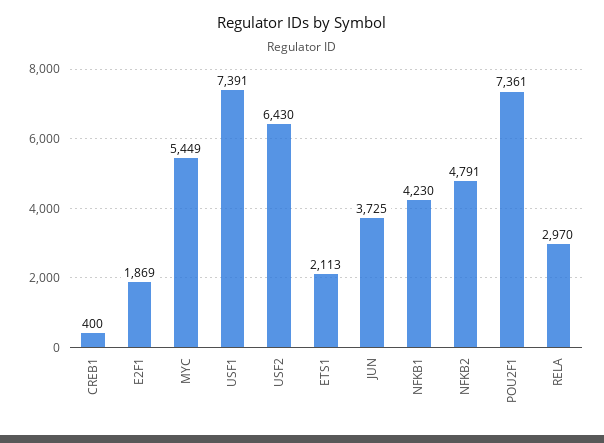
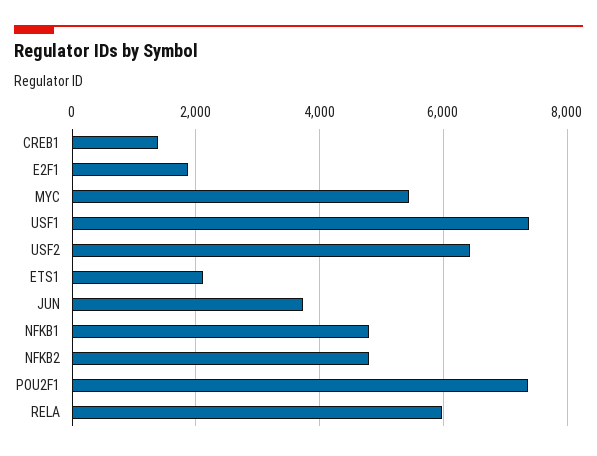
  {
-   "CREB1": 400,
+   "CREB1": 1400,
    "E2F1": 1869,
    "MYC": 5449,
    "USF1": 7391,
    "USF2": 6430,
    "ETS1": 2113,
    "JUN": 3725,
-   "NFKB1": 4230,
+   "NFKB1": 4800,
    "NFKB2": 4791,
    "POU2F1": 7361,
-   "RELA": 2970
+   "RELA": 6000
  }

